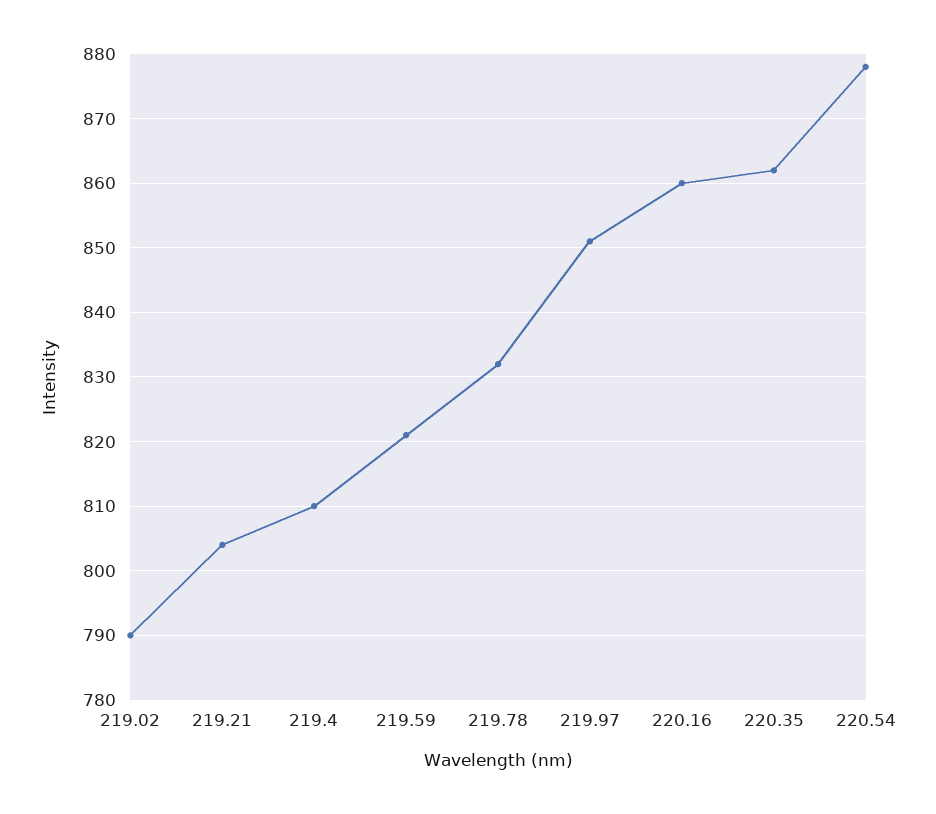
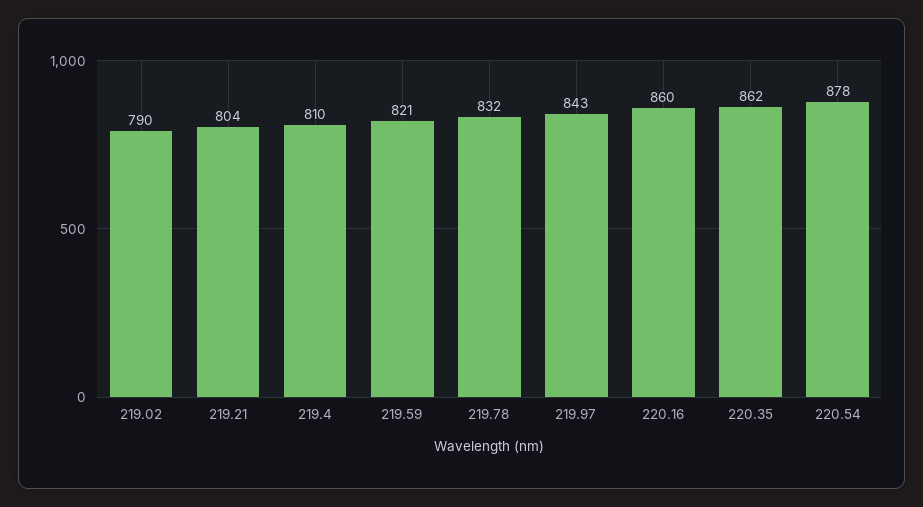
  {
    "219.02": 790,
    "219.21": 804,
    "219.4": 810,
    "219.59": 821,
    "219.78": 832,
-   "219.97": 851,
+   "219.97": 843,
    "220.16": 860,
    "220.35": 862,
    "220.54": 878
  }

